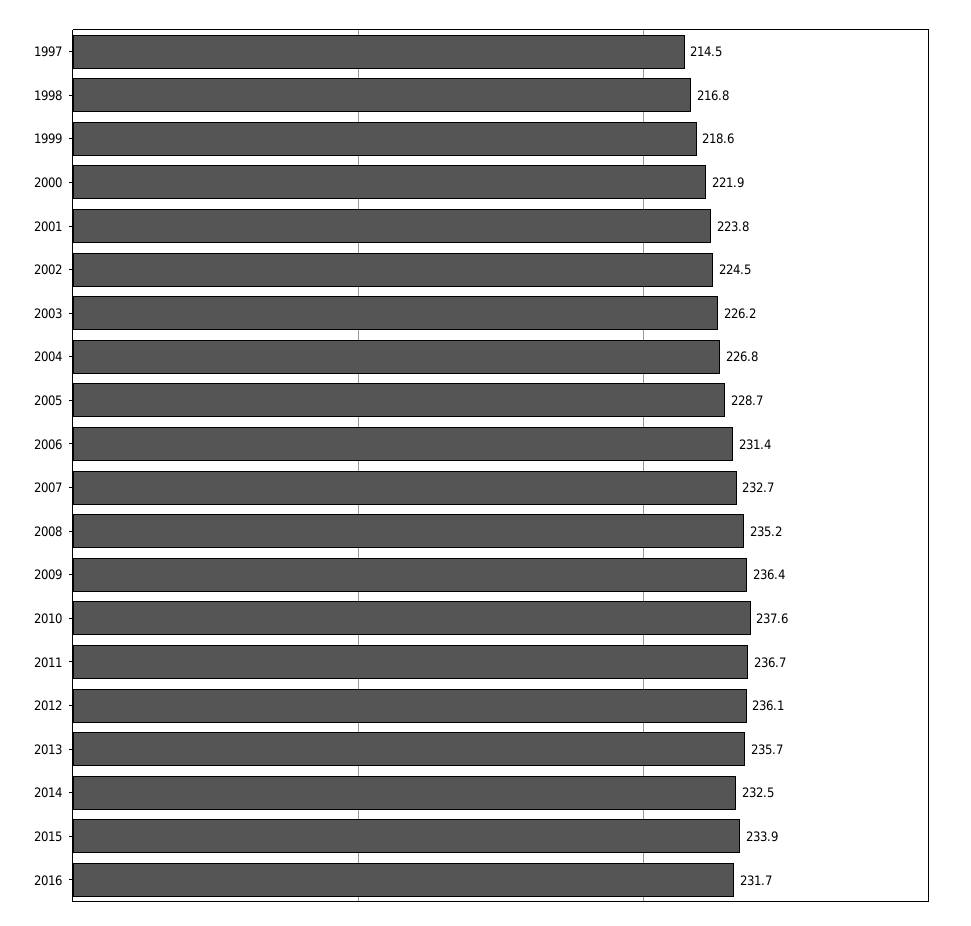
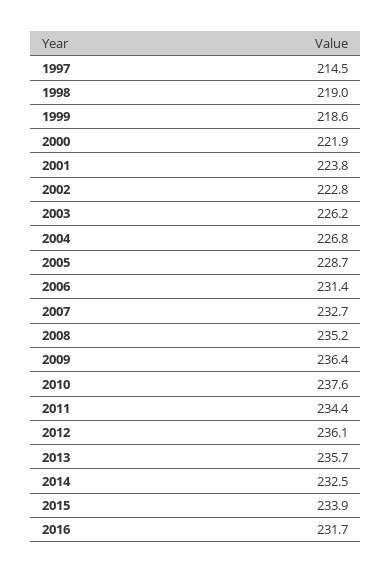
  {
    "1997": 214.5,
-   "1998": 216.8,
+   "1998": 219,
    "1999": 218.6,
    "2000": 221.9,
    "2001": 223.8,
-   "2002": 224.5,
+   "2002": 222.8,
    "2003": 226.2,
    "2004": 226.8,
    "2005": 228.7,
    "2006": 231.4,
    "2007": 232.7,
    "2008": 235.2,
    "2009": 236.4,
    "2010": 237.6,
-   "2011": 236.7,
+   "2011": 234.4,
    "2012": 236.1,
    "2013": 235.7,
    "2014": 232.5,
    "2015": 233.9,
    "2016": 231.7
  }

